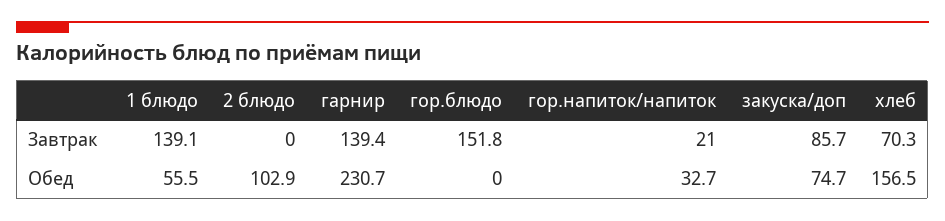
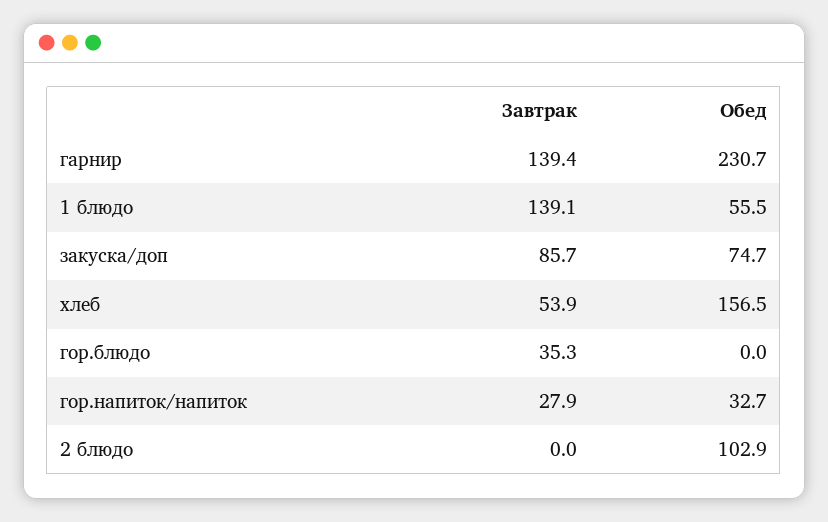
  {
    "1 блюдо": {
      "Завтрак": 139.1,
      "Обед": 55.5
    },
    "2 блюдо": {
      "Завтрак": 0,
      "Обед": 102.9
    },
    "гарнир": {
      "Завтрак": 139.4,
      "Обед": 230.7
    },
    "гор.блюдо": {
-     "Завтрак": 151.8,
+     "Завтрак": 35.3,
      "Обед": 0
    },
    "гор.напиток/напиток": {
-     "Завтрак": 21,
+     "Завтрак": 27.9,
      "Обед": 32.7
    },
    "закуска/доп": {
      "Завтрак": 85.7,
      "Обед": 74.7
    },
    "хлеб": {
-     "Завтрак": 70.3,
+     "Завтрак": 53.9,
      "Обед": 156.5
    }
  }

